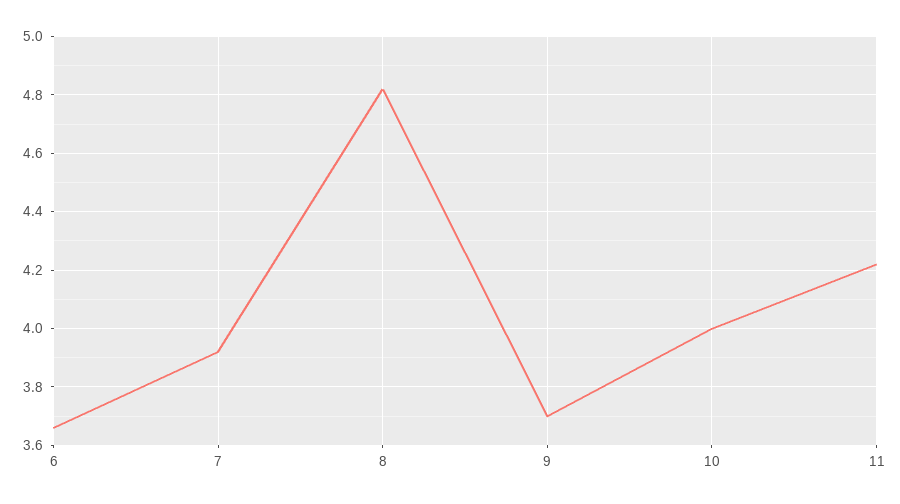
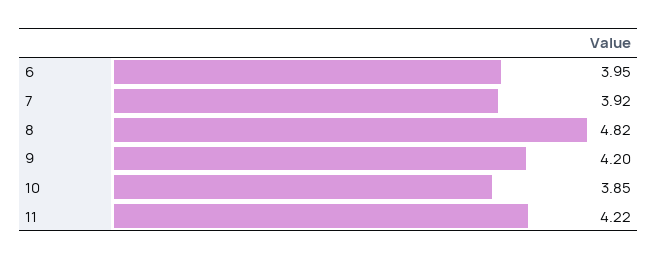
  {
-   "6": 3.65,
+   "6": 3.95,
    "7": 3.92,
    "8": 4.82,
-   "9": 3.7,
+   "9": 4.2,
-   "10": 4,
+   "10": 3.85,
    "11": 4.22
  }

